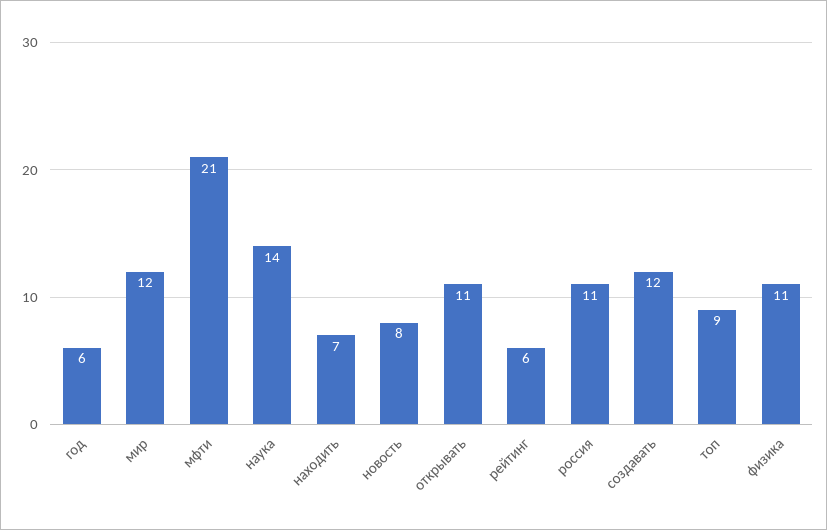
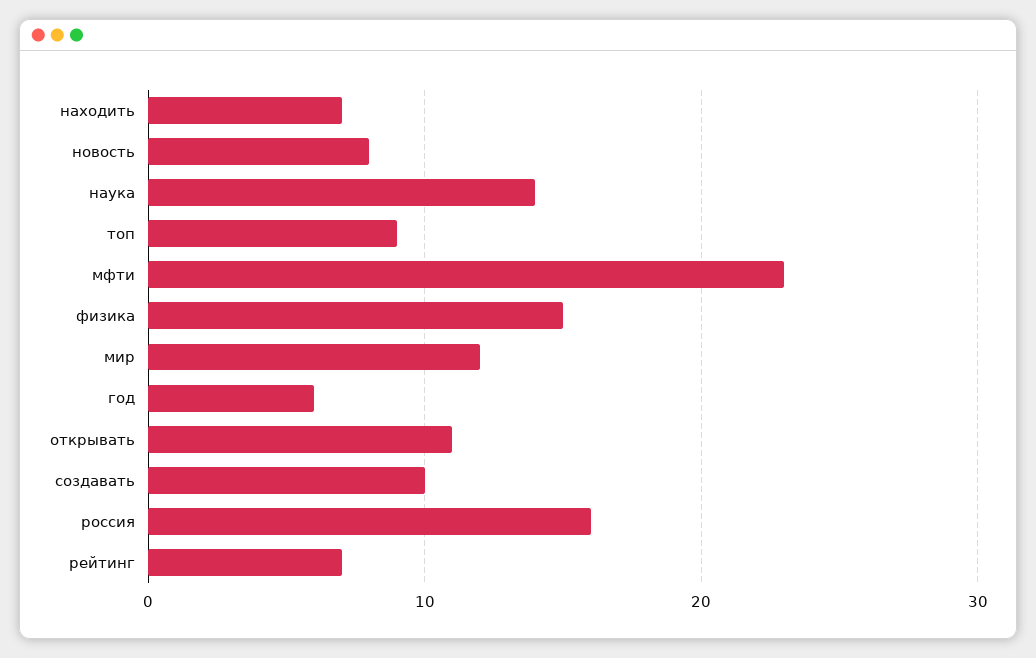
  {
    "год": 6,
    "мир": 12,
-   "мфти": 21,
+   "мфти": 23,
    "наука": 14,
    "находить": 7,
    "новость": 8,
    "открывать": 11,
-   "рейтинг": 6,
+   "рейтинг": 7,
-   "россия": 11,
+   "россия": 16,
-   "создавать": 12,
+   "создавать": 10,
    "топ": 9,
-   "физика": 11
+   "физика": 15
  }

